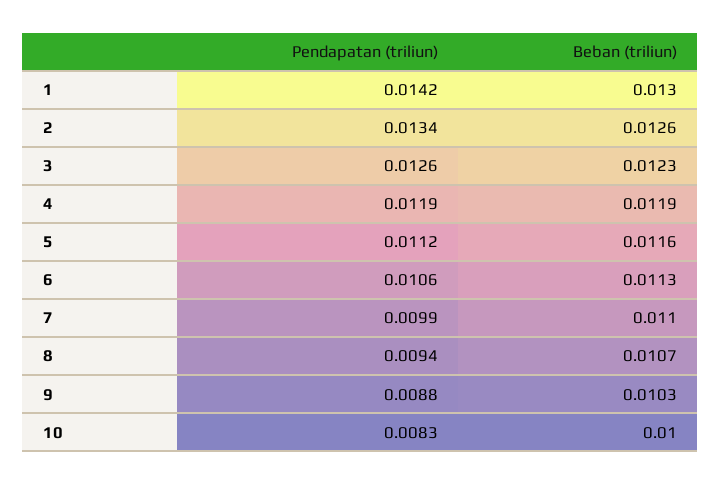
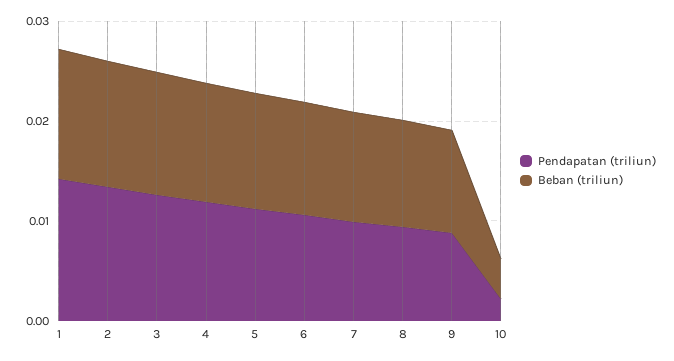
  {
    "Pendapatan (triliun)": {
      "1": 0.0142,
      "2": 0.0134,
      "3": 0.0126,
      "4": 0.0119,
      "5": 0.0112,
      "6": 0.0106,
      "7": 0.0099,
      "8": 0.0094,
      "9": 0.0088,
-     "10": 0.0083
+     "10": 0.002
    },
    "Beban (triliun)": {
      "1": 0.013,
      "2": 0.0126,
      "3": 0.0123,
      "4": 0.0119,
      "5": 0.0116,
      "6": 0.0113,
      "7": 0.011,
      "8": 0.0107,
      "9": 0.0103,
-     "10": 0.01
+     "10": 0.004
    }
  }

